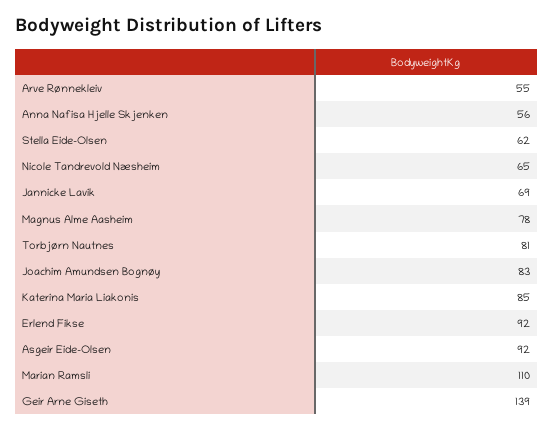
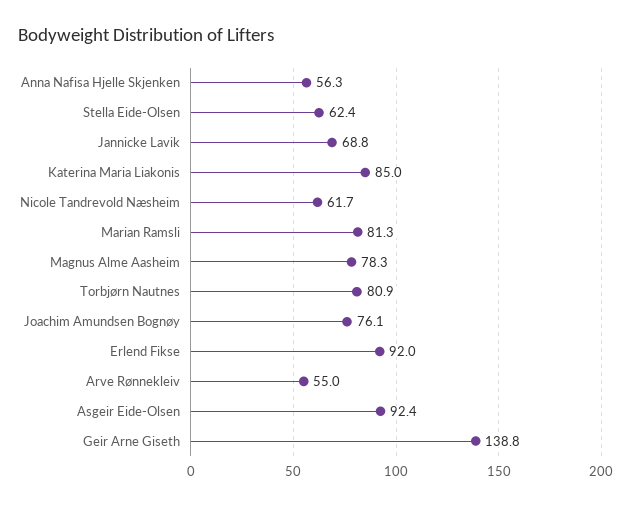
  {
    "Arve Rønnekleiv": 55,
    "Anna Nafisa Hjelle Skjenken": 56.3,
    "Stella Eide-Olsen": 62.4,
-   "Nicole Tandrevold Næsheim": 65,
+   "Nicole Tandrevold Næsheim": 61.7,
    "Jannicke Lavik": 68.8,
    "Magnus Alme Aasheim": 78.3,
    "Torbjørn Nautnes": 80.9,
-   "Joachim Amundsen Bognøy": 83,
+   "Joachim Amundsen Bognøy": 76.1,
    "Katerina Maria Liakonis": 85,
    "Erlend Fikse": 92,
    "Asgeir Eide-Olsen": 92.4,
-   "Marian Ramsli": 110,
+   "Marian Ramsli": 81.3,
    "Geir Arne Giseth": 138.8
  }

